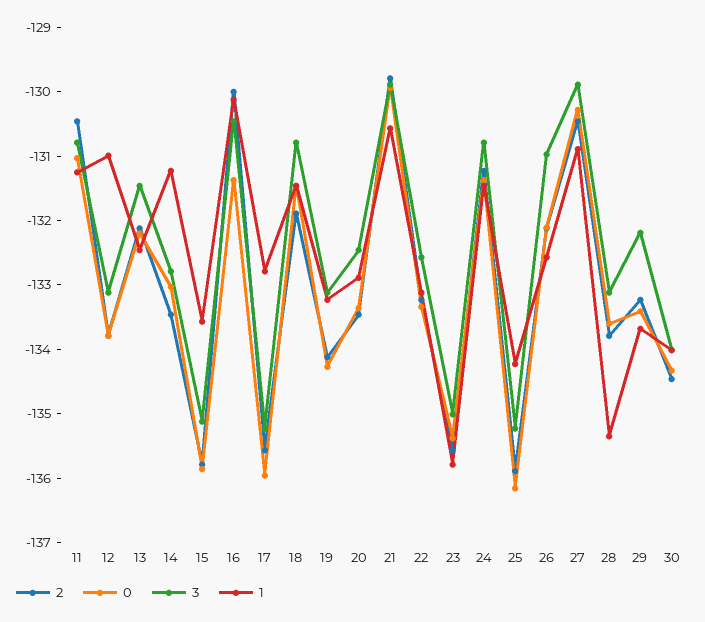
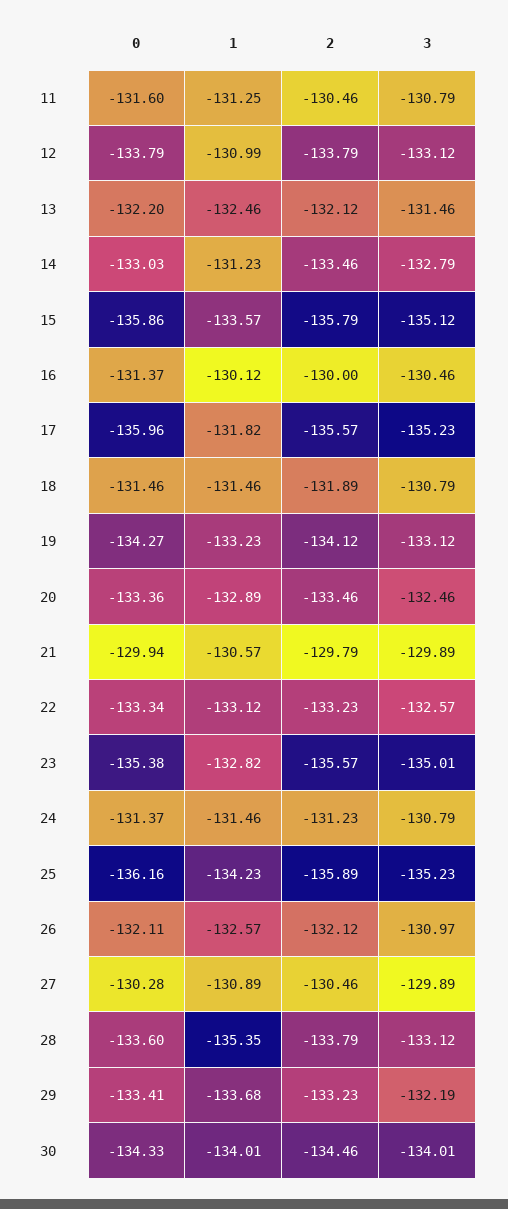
  {
    "2": {
      "11": -130.46,
      "12": -133.79,
      "13": -132.12,
      "14": -133.46,
      "15": -135.79,
      "16": -130,
      "17": -135.57,
      "18": -131.89,
      "19": -134.12,
      "20": -133.46,
      "21": -129.79,
      "22": -133.23,
      "23": -135.57,
      "24": -131.23,
      "25": -135.89,
      "26": -132.12,
      "27": -130.46,
      "28": -133.79,
      "29": -133.23,
      "30": -134.46
    },
    "0": {
-     "11": -131,
+     "11": -131.6,
      "12": -133.79,
      "13": -132.2,
      "14": -133.03,
      "15": -135.86,
      "16": -131.37,
      "17": -135.96,
      "18": -131.46,
      "19": -134.27,
      "20": -133.36,
      "21": -129.94,
      "22": -133.34,
      "23": -135.38,
      "24": -131.37,
      "25": -136.16,
      "26": -132.11,
      "27": -130.28,
      "28": -133.6,
      "29": -133.41,
      "30": -134.33
    },
    "3": {
      "11": -130.79,
      "12": -133.12,
      "13": -131.46,
      "14": -132.79,
      "15": -135.12,
      "16": -130.46,
      "17": -135.23,
      "18": -130.79,
      "19": -133.12,
      "20": -132.46,
      "21": -129.89,
      "22": -132.57,
      "23": -135.01,
      "24": -130.79,
      "25": -135.23,
      "26": -130.97,
      "27": -129.89,
      "28": -133.12,
      "29": -132.19,
      "30": -134.01
    },
    "1": {
      "11": -131.25,
      "12": -130.99,
      "13": -132.46,
      "14": -131.23,
      "15": -133.57,
      "16": -130.12,
-     "17": -132.8,
+     "17": -131.82,
      "18": -131.46,
      "19": -133.23,
      "20": -132.89,
      "21": -130.57,
      "22": -133.12,
-     "23": -135.8,
+     "23": -132.82,
      "24": -131.46,
      "25": -134.23,
      "26": -132.57,
      "27": -130.89,
      "28": -135.35,
      "29": -133.68,
      "30": -134.01
    }
  }

